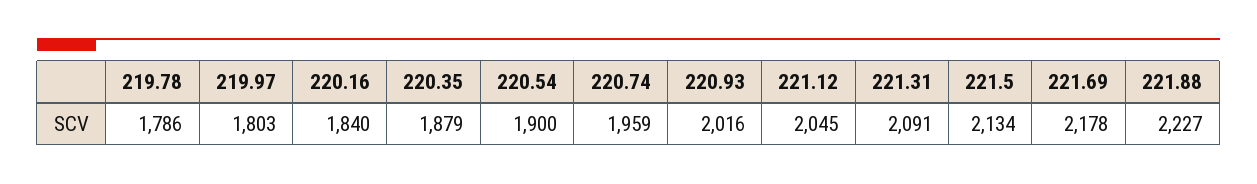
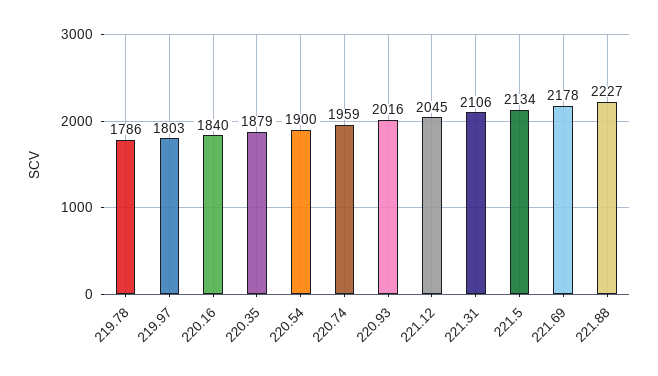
  {
    "219.78": 1786,
    "219.97": 1803,
    "220.16": 1840,
    "220.35": 1879,
    "220.54": 1900,
    "220.74": 1959,
    "220.93": 2016,
    "221.12": 2045,
-   "221.31": 2091,
+   "221.31": 2106,
    "221.5": 2134,
    "221.69": 2178,
    "221.88": 2227
  }

